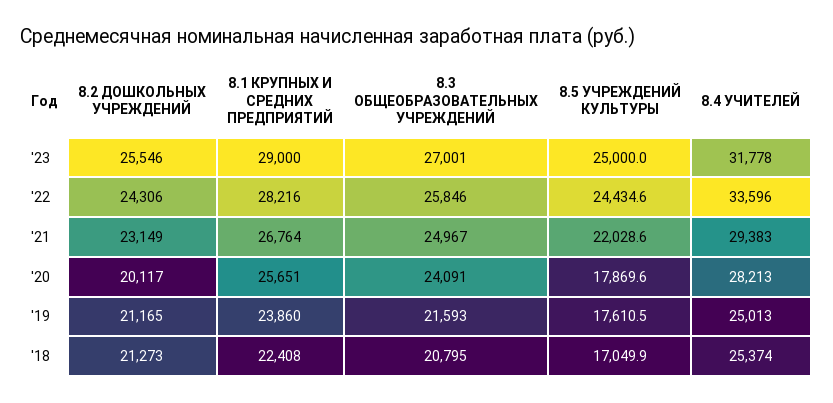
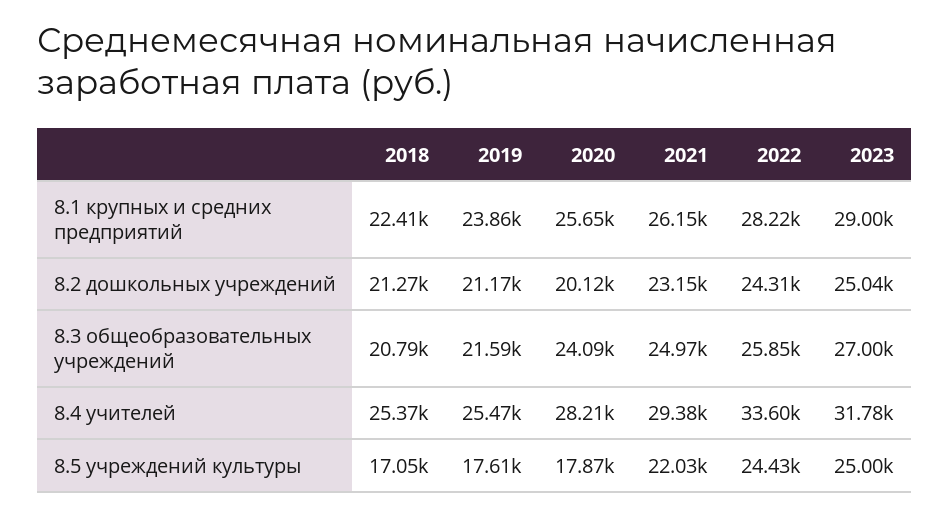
  {
    "8.2 ДОШКОЛЬНЫХ УЧРЕЖДЕНИЙ": {
-     "'23": 25546,
+     "'23": 25040,
      "'22": 24306,
      "'21": 23149,
      "'20": 20117,
      "'19": 21165,
      "'18": 21273
    },
    "8.1 КРУПНЫХ И СРЕДНИХ ПРЕДПРИЯТИЙ": {
      "'23": 29000,
      "'22": 28216,
-     "'21": 26764,
+     "'21": 26150,
      "'20": 25651,
      "'19": 23860,
      "'18": 22408
    },
    "8.3 ОБЩЕОБРАЗОВАТЕЛЬНЫХ УЧРЕЖДЕНИЙ": {
      "'23": 27001,
      "'22": 25846,
      "'21": 24967,
      "'20": 24091,
      "'19": 21593,
      "'18": 20795
    },
    "8.5 УЧРЕЖДЕНИЙ КУЛЬТУРЫ": {
      "'23": 25000,
      "'22": 24434.6,
      "'21": 22028.6,
      "'20": 17869.6,
      "'19": 17610.5,
      "'18": 17049.9
    },
    "8.4 УЧИТЕЛЕЙ": {
      "'23": 31778,
      "'22": 33596,
      "'21": 29383,
      "'20": 28213,
-     "'19": 25013,
+     "'19": 25470,
      "'18": 25374
    }
  }

